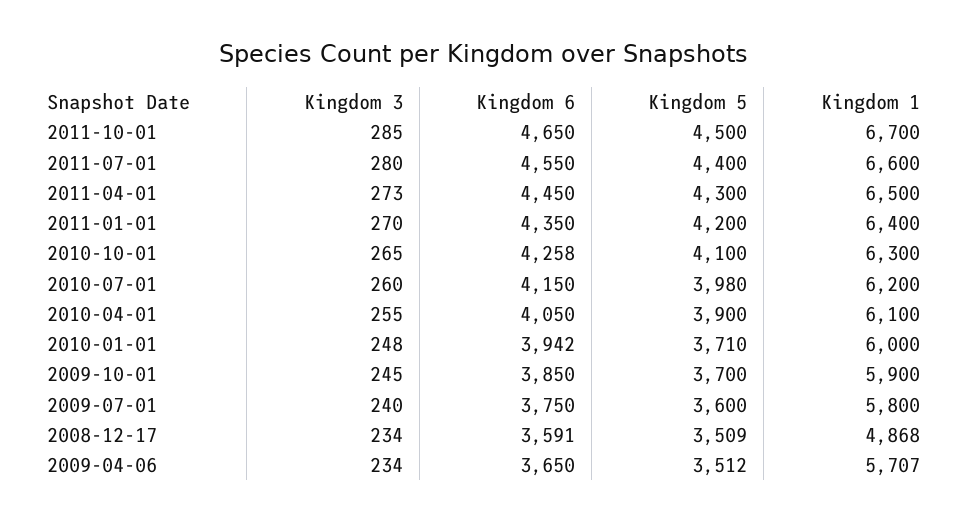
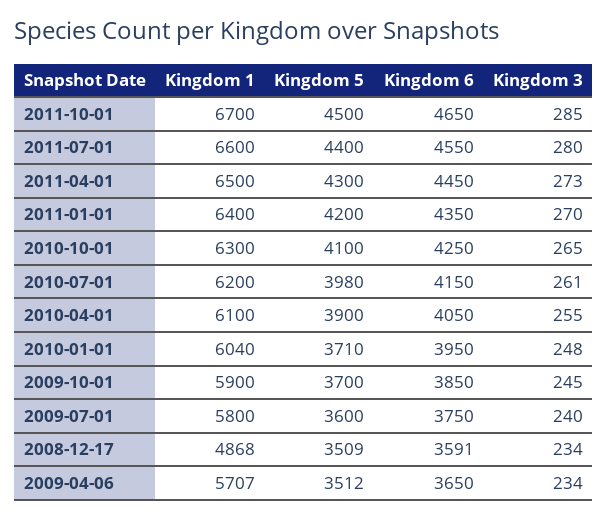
  {
    "Kingdom 3": {
      "2011-10-01": 285,
      "2011-07-01": 280,
      "2011-04-01": 273,
      "2011-01-01": 270,
      "2010-10-01": 265,
-     "2010-07-01": 260,
+     "2010-07-01": 261,
      "2010-04-01": 255,
      "2010-01-01": 248,
      "2009-10-01": 245,
      "2009-07-01": 240,
      "2008-12-17": 234,
      "2009-04-06": 234
    },
    "Kingdom 6": {
      "2011-10-01": 4650,
      "2011-07-01": 4550,
      "2011-04-01": 4450,
      "2011-01-01": 4350,
-     "2010-10-01": 4258,
+     "2010-10-01": 4250,
      "2010-07-01": 4150,
      "2010-04-01": 4050,
-     "2010-01-01": 3942,
+     "2010-01-01": 3950,
      "2009-10-01": 3850,
      "2009-07-01": 3750,
      "2008-12-17": 3591,
      "2009-04-06": 3650
    },
    "Kingdom 5": {
      "2011-10-01": 4500,
      "2011-07-01": 4400,
      "2011-04-01": 4300,
      "2011-01-01": 4200,
      "2010-10-01": 4100,
      "2010-07-01": 3980,
      "2010-04-01": 3900,
      "2010-01-01": 3710,
      "2009-10-01": 3700,
      "2009-07-01": 3600,
      "2008-12-17": 3509,
      "2009-04-06": 3512
    },
    "Kingdom 1": {
      "2011-10-01": 6700,
      "2011-07-01": 6600,
      "2011-04-01": 6500,
      "2011-01-01": 6400,
      "2010-10-01": 6300,
      "2010-07-01": 6200,
      "2010-04-01": 6100,
-     "2010-01-01": 6000,
+     "2010-01-01": 6040,
      "2009-10-01": 5900,
      "2009-07-01": 5800,
      "2008-12-17": 4868,
      "2009-04-06": 5707
    }
  }

